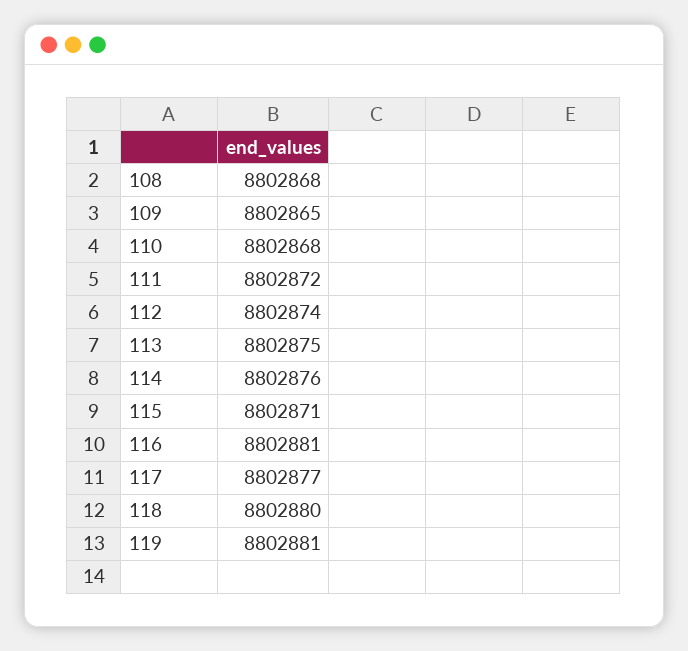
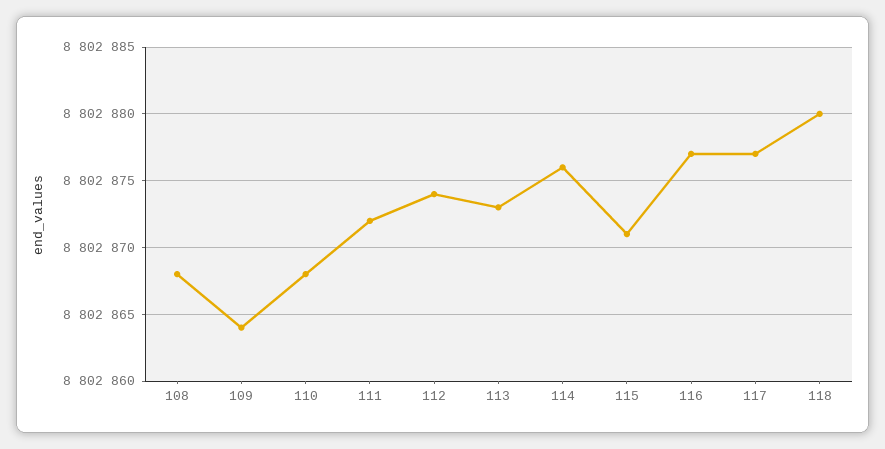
  {
    "108": 8802868,
-   "109": 8802865,
+   "109": 8802864,
    "110": 8802868,
    "111": 8802872,
    "112": 8802874,
-   "113": 8802875,
+   "113": 8802873,
    "114": 8802876,
    "115": 8802871,
-   "116": 8802881,
+   "116": 8802877,
    "117": 8802877,
-   "118": 8802880,
+   "118": 8802880
-   "119": 8802881
  }

